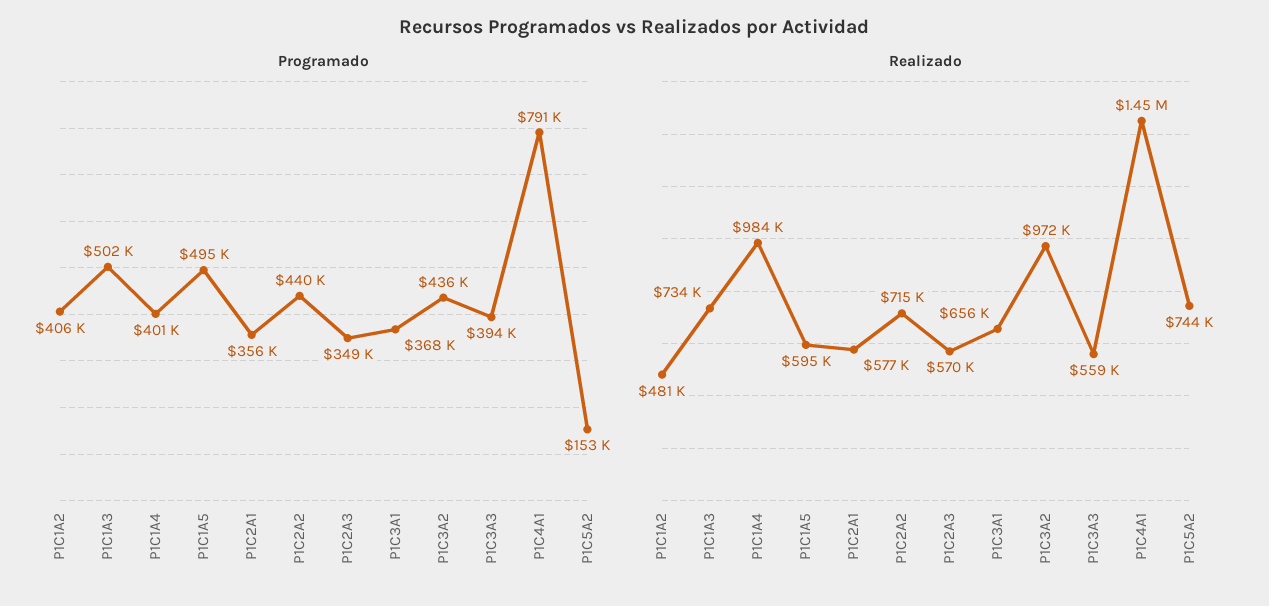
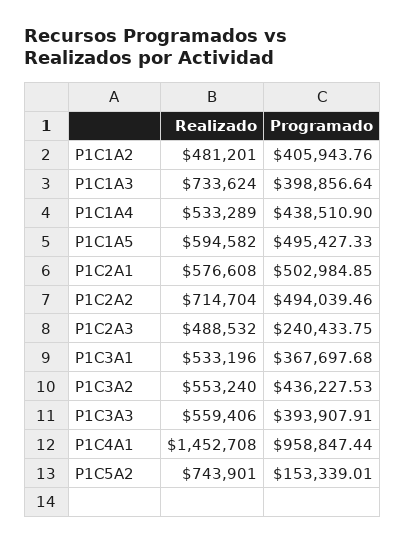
  {
    "Programado": {
      "P1C1A2": 405943.76,
-     "P1C1A3": 502000,
+     "P1C1A3": 398856.64,
-     "P1C1A4": 401000,
+     "P1C1A4": 438510.9,
      "P1C1A5": 495427.33,
-     "P1C2A1": 356000,
+     "P1C2A1": 502984.85,
-     "P1C2A2": 440000,
+     "P1C2A2": 494039.46,
-     "P1C2A3": 349000,
+     "P1C2A3": 240433.75,
      "P1C3A1": 367697.68,
      "P1C3A2": 436227.53,
      "P1C3A3": 393907.91,
-     "P1C4A1": 791000,
+     "P1C4A1": 958847.44,
      "P1C5A2": 153339.01
    },
    "Realizado": {
      "P1C1A2": 481201,
      "P1C1A3": 733624,
-     "P1C1A4": 984000,
+     "P1C1A4": 533289,
      "P1C1A5": 594582,
      "P1C2A1": 576608,
      "P1C2A2": 714704,
-     "P1C2A3": 570000,
+     "P1C2A3": 488532,
-     "P1C3A1": 656000,
+     "P1C3A1": 533196,
-     "P1C3A2": 972000,
+     "P1C3A2": 553240,
      "P1C3A3": 559406,
      "P1C4A1": 1452708,
      "P1C5A2": 743901
    }
  }

